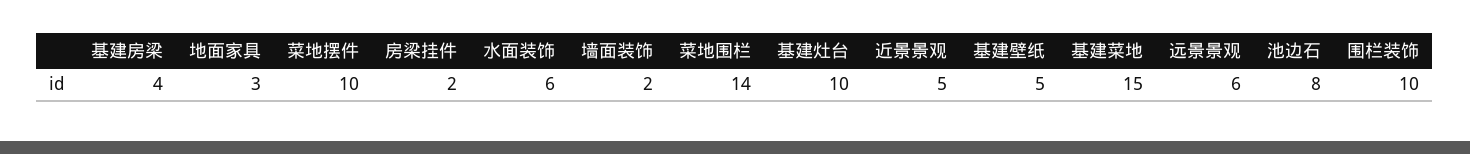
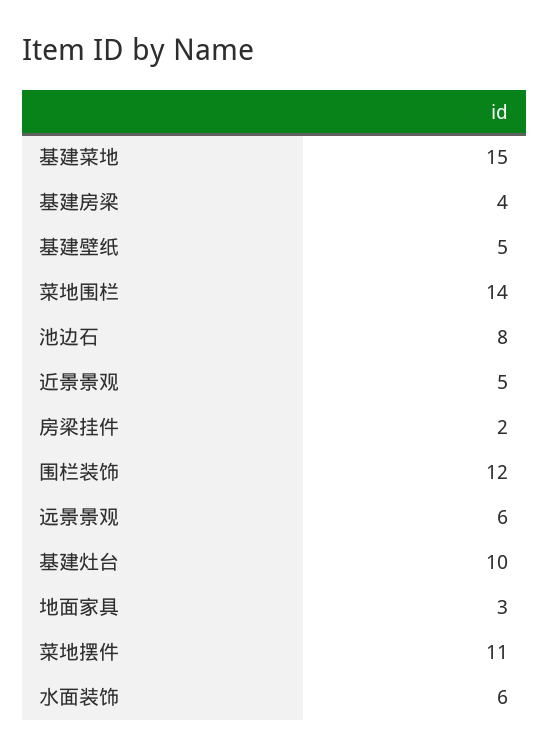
  {
    "基建房梁": 4,
    "地面家具": 3,
-   "菜地摆件": 10,
+   "菜地摆件": 11,
    "房梁挂件": 2,
    "水面装饰": 6,
-   "墙面装饰": 2,
    "菜地围栏": 14,
    "基建灶台": 10,
    "近景景观": 5,
    "基建壁纸": 5,
    "基建菜地": 15,
    "远景景观": 6,
    "池边石": 8,
-   "围栏装饰": 10
+   "围栏装饰": 12
  }

